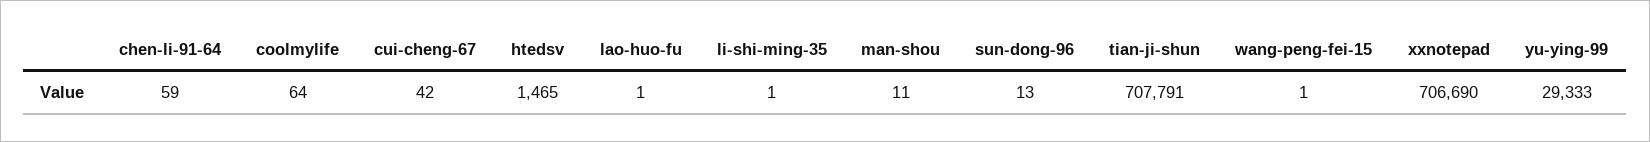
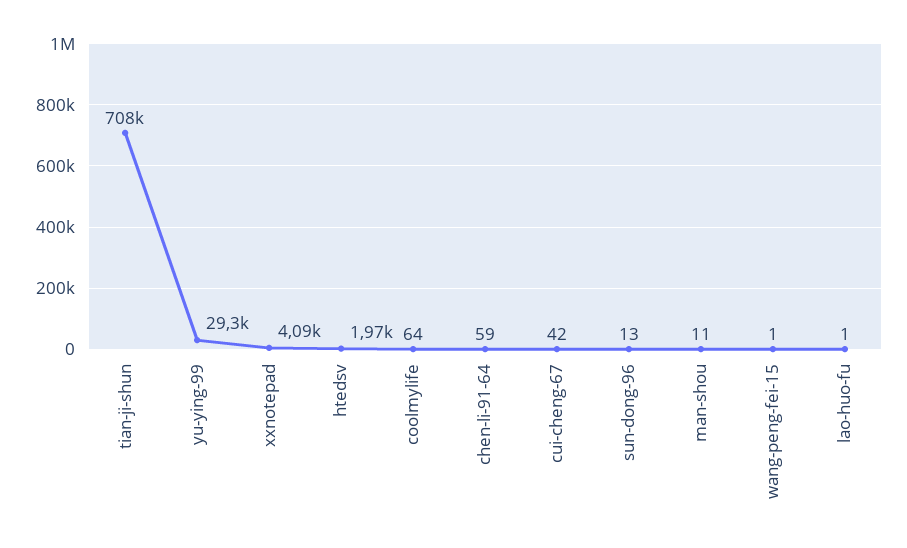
  {
    "chen-li-91-64": 59,
    "coolmylife": 64,
    "cui-cheng-67": 42,
-   "htedsv": 1465,
+   "htedsv": 1970,
    "lao-huo-fu": 1,
-   "li-shi-ming-35": 1,
    "man-shou": 11,
    "sun-dong-96": 13,
    "tian-ji-shun": 707791,
    "wang-peng-fei-15": 1,
-   "xxnotepad": 706690,
+   "xxnotepad": 4090,
    "yu-ying-99": 29333
  }

